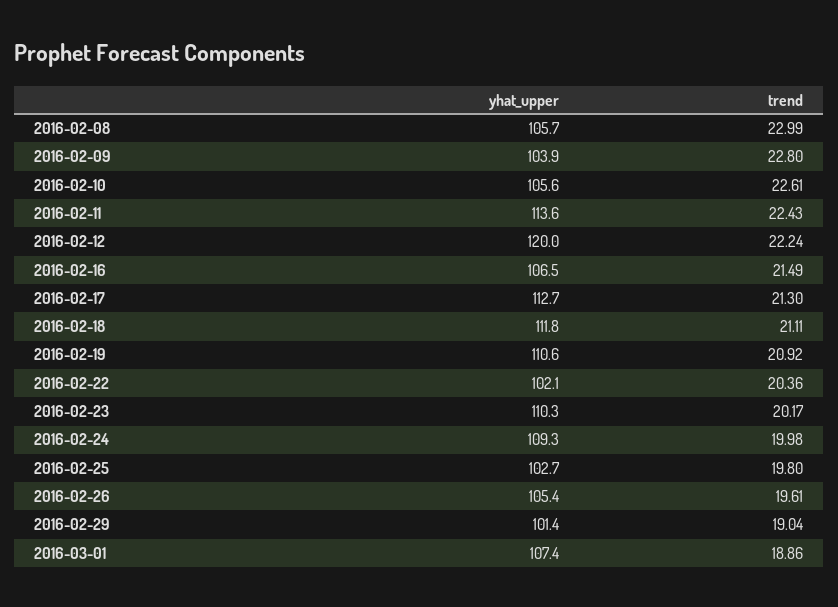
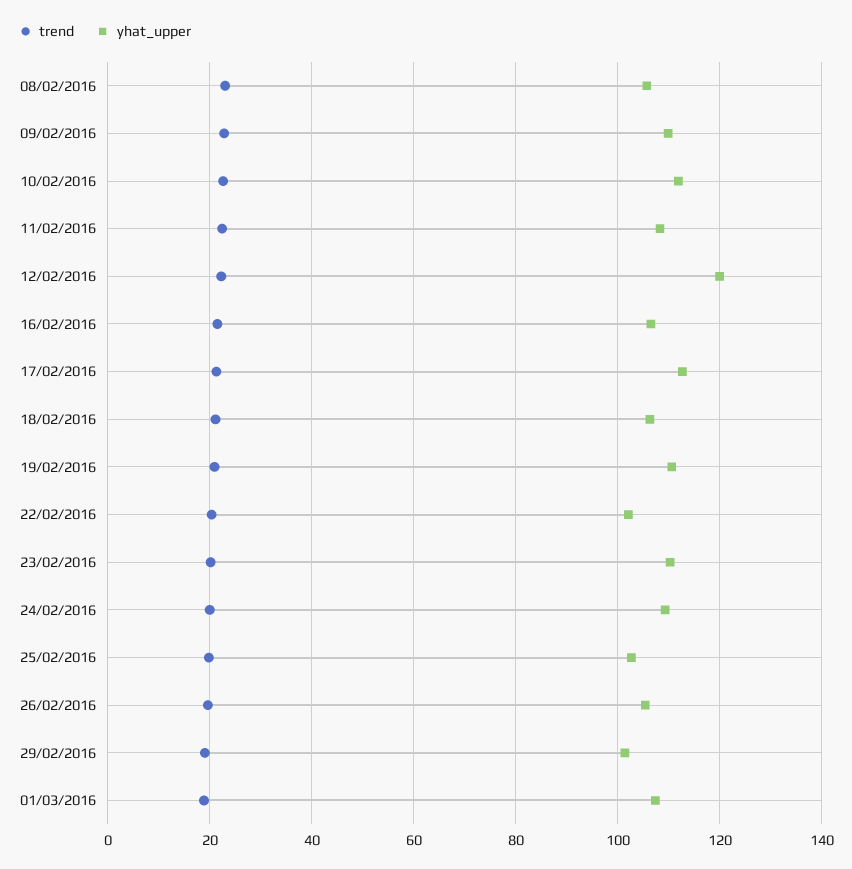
  {
    "yhat_upper": {
      "2016-02-08": 105.7,
-     "2016-02-09": 103.9,
+     "2016-02-09": 110,
-     "2016-02-10": 105.6,
+     "2016-02-10": 112,
-     "2016-02-11": 113.6,
+     "2016-02-11": 108,
      "2016-02-12": 120,
      "2016-02-16": 106.5,
      "2016-02-17": 112.7,
-     "2016-02-18": 111.8,
+     "2016-02-18": 106,
      "2016-02-19": 110.6,
      "2016-02-22": 102.1,
      "2016-02-23": 110.3,
      "2016-02-24": 109.3,
      "2016-02-25": 102.7,
      "2016-02-26": 105.4,
      "2016-02-29": 101.4,
      "2016-03-01": 107.4
    },
    "trend": {
      "2016-02-08": 22.99,
      "2016-02-09": 22.8,
      "2016-02-10": 22.61,
      "2016-02-11": 22.43,
      "2016-02-12": 22.24,
      "2016-02-16": 21.49,
      "2016-02-17": 21.3,
      "2016-02-18": 21.11,
      "2016-02-19": 20.92,
      "2016-02-22": 20.36,
      "2016-02-23": 20.17,
      "2016-02-24": 19.98,
      "2016-02-25": 19.8,
      "2016-02-26": 19.61,
      "2016-02-29": 19.04,
      "2016-03-01": 18.86
    }
  }

